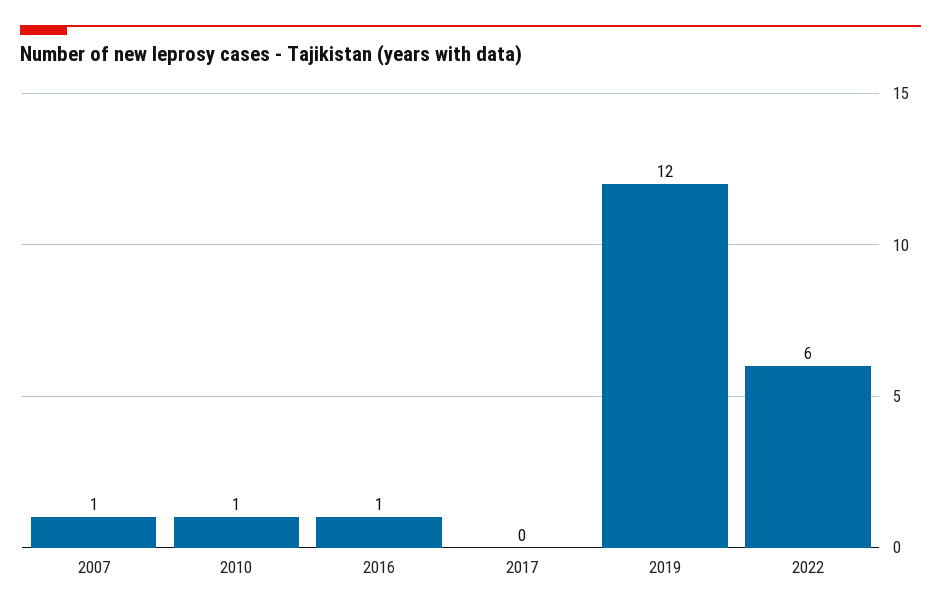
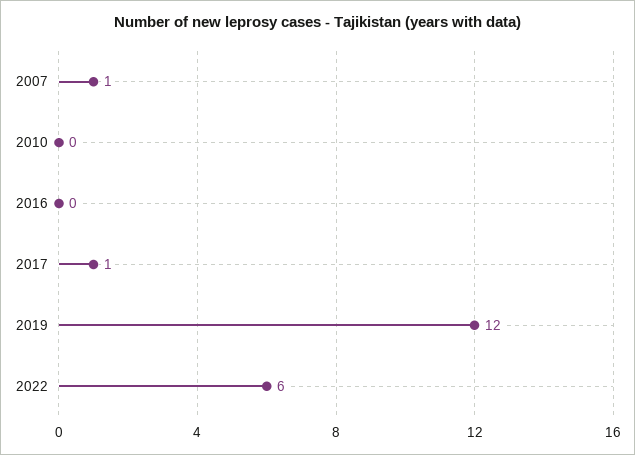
  {
    "2007": 1,
-   "2010": 1,
+   "2010": 0,
-   "2016": 1,
+   "2016": 0,
-   "2017": 0,
+   "2017": 1,
    "2019": 12,
    "2022": 6
  }

